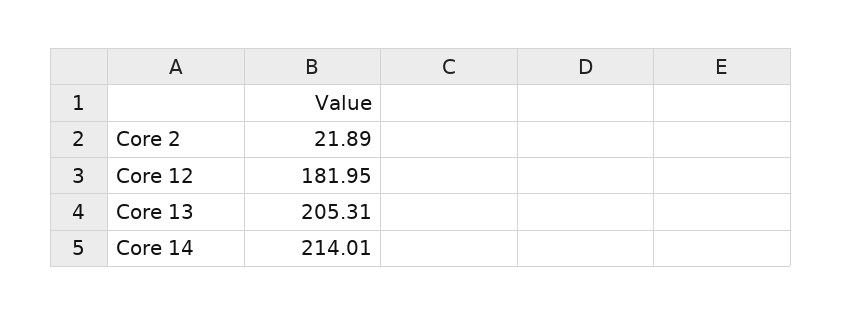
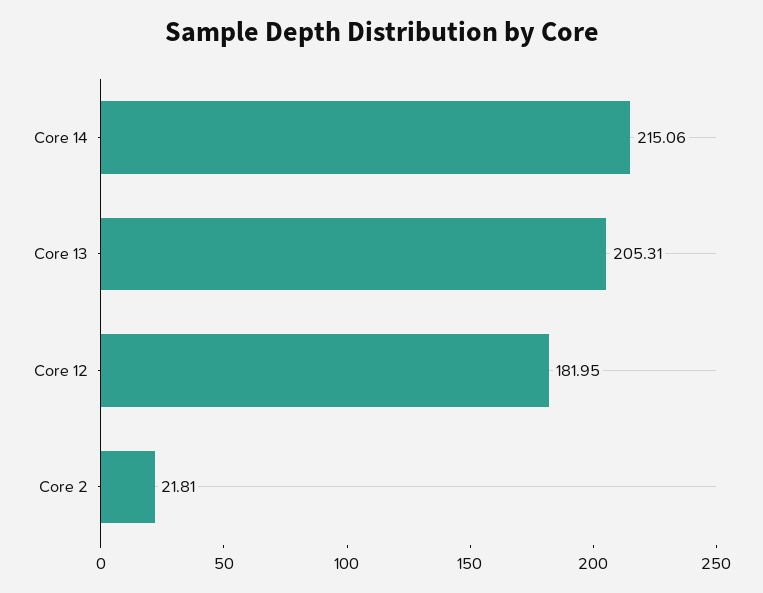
  {
-   "Core 2": 21.89,
+   "Core 2": 21.81,
    "Core 12": 181.95,
    "Core 13": 205.31,
-   "Core 14": 214.01
+   "Core 14": 215.06
  }

